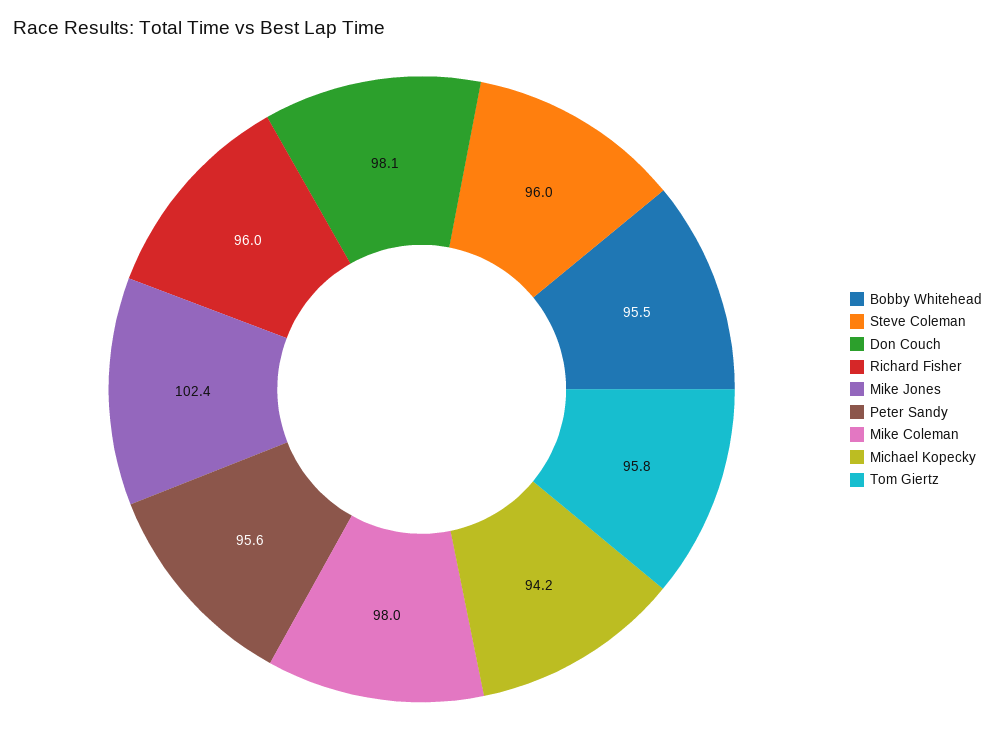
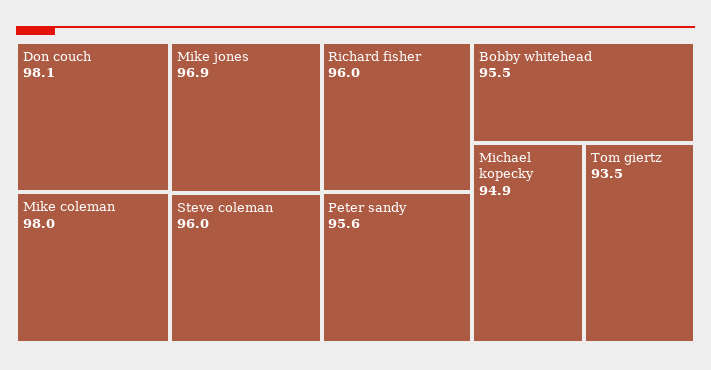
  {
    "Bobby Whitehead": 95.5,
    "Steve Coleman": 96,
    "Don Couch": 98.1,
    "Richard Fisher": 96,
-   "Mike Jones": 102.4,
+   "Mike Jones": 96.9,
    "Peter Sandy": 95.6,
    "Mike Coleman": 98,
-   "Michael Kopecky": 94.2,
+   "Michael Kopecky": 94.9,
-   "Tom Giertz": 95.8
+   "Tom Giertz": 93.5
  }

